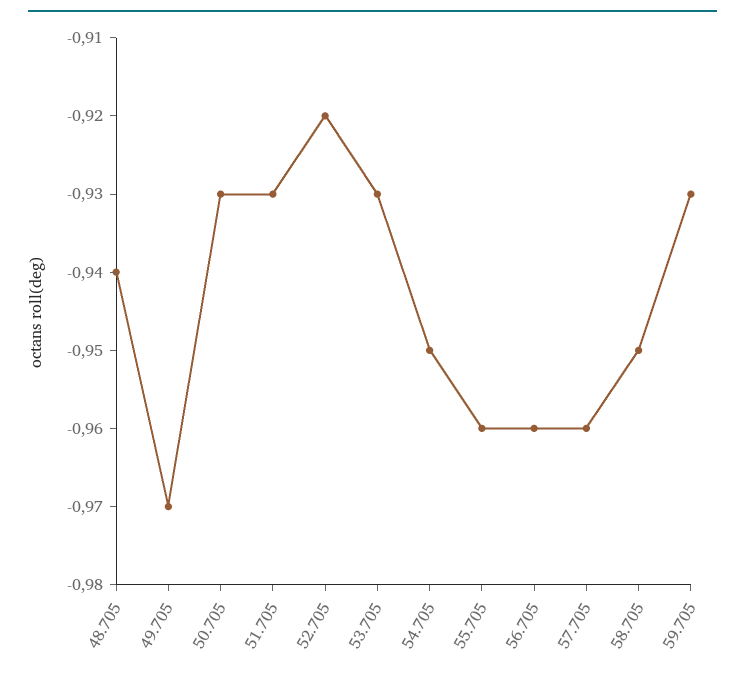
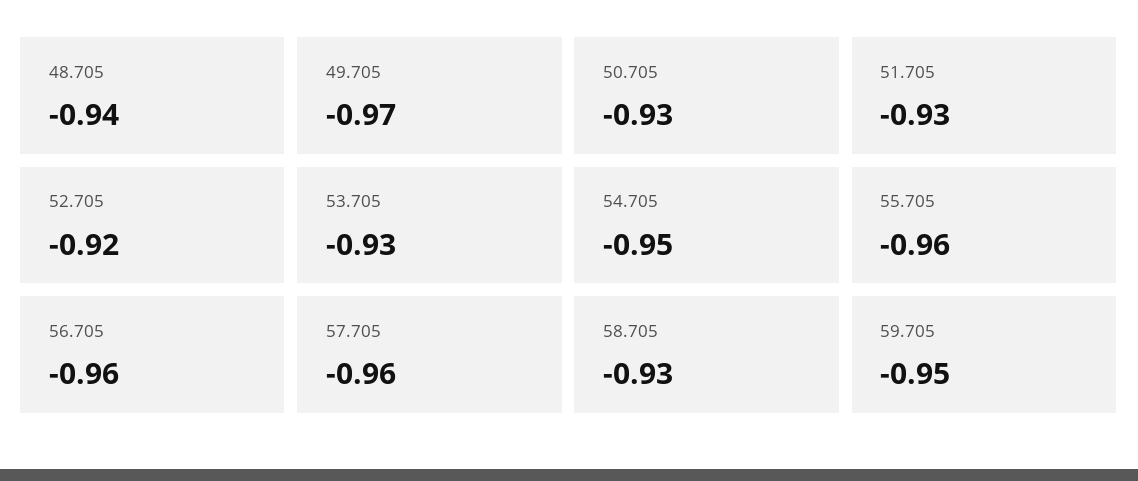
  {
    "48.705": -0.94,
    "49.705": -0.97,
    "50.705": -0.93,
    "51.705": -0.93,
    "52.705": -0.92,
    "53.705": -0.93,
    "54.705": -0.95,
    "55.705": -0.96,
    "56.705": -0.96,
    "57.705": -0.96,
-   "58.705": -0.95,
+   "58.705": -0.93,
-   "59.705": -0.93
+   "59.705": -0.95
  }

